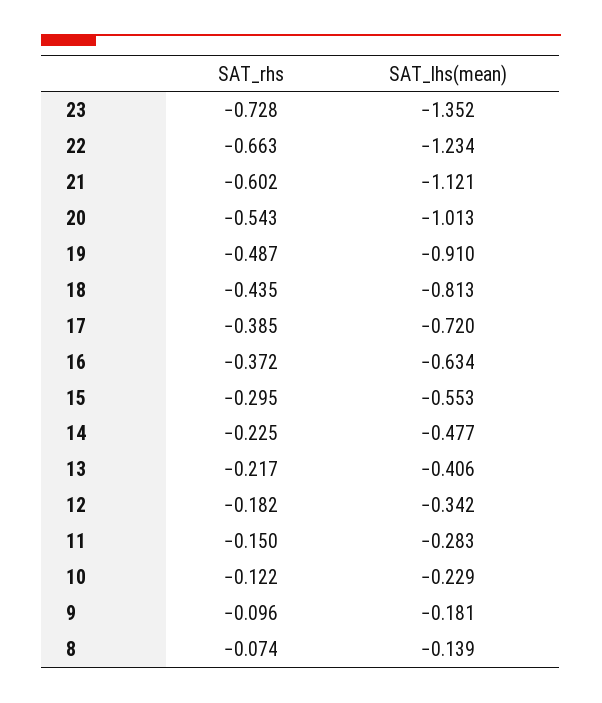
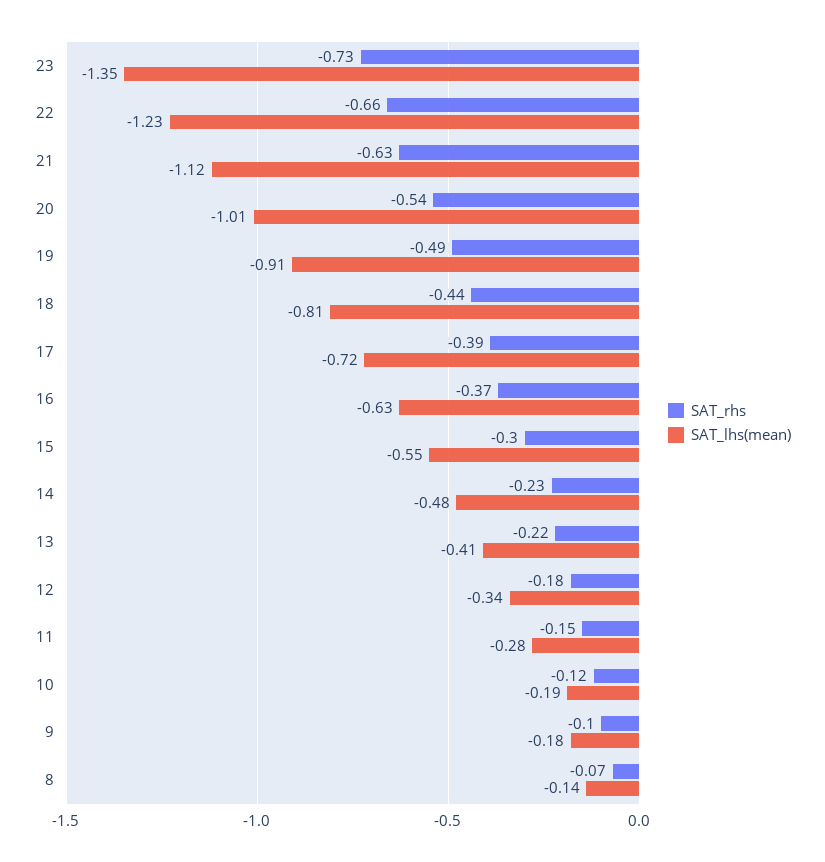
  {
    "SAT_rhs": {
      "23": -0.728,
      "22": -0.663,
-     "21": -0.602,
+     "21": -0.63,
      "20": -0.543,
      "19": -0.487,
      "18": -0.435,
      "17": -0.385,
      "16": -0.372,
      "15": -0.295,
      "14": -0.225,
      "13": -0.217,
      "12": -0.182,
      "11": -0.15,
      "10": -0.122,
      "9": -0.096,
      "8": -0.074
    },
    "SAT_lhs(mean)": {
      "23": -1.352,
      "22": -1.234,
      "21": -1.121,
      "20": -1.013,
      "19": -0.91,
      "18": -0.813,
      "17": -0.72,
      "16": -0.634,
      "15": -0.553,
      "14": -0.477,
      "13": -0.406,
      "12": -0.342,
      "11": -0.283,
-     "10": -0.229,
+     "10": -0.19,
      "9": -0.181,
      "8": -0.139
    }
  }

